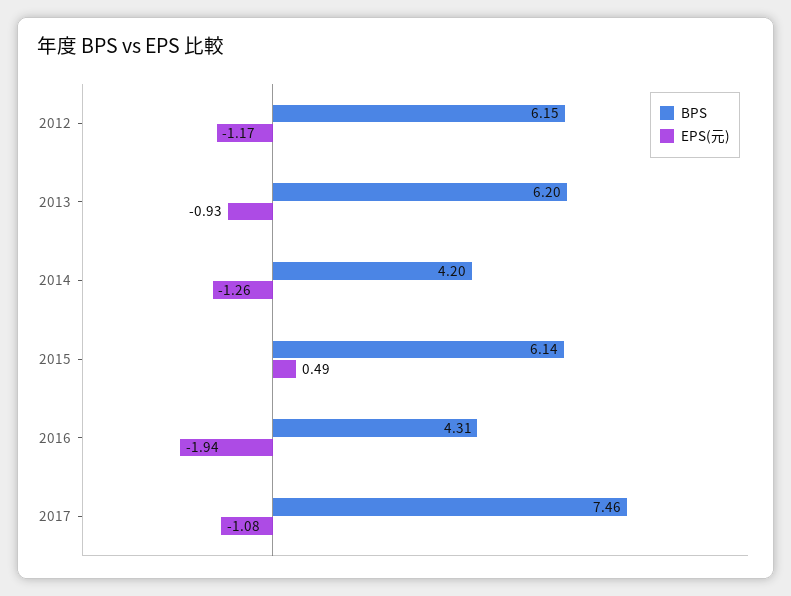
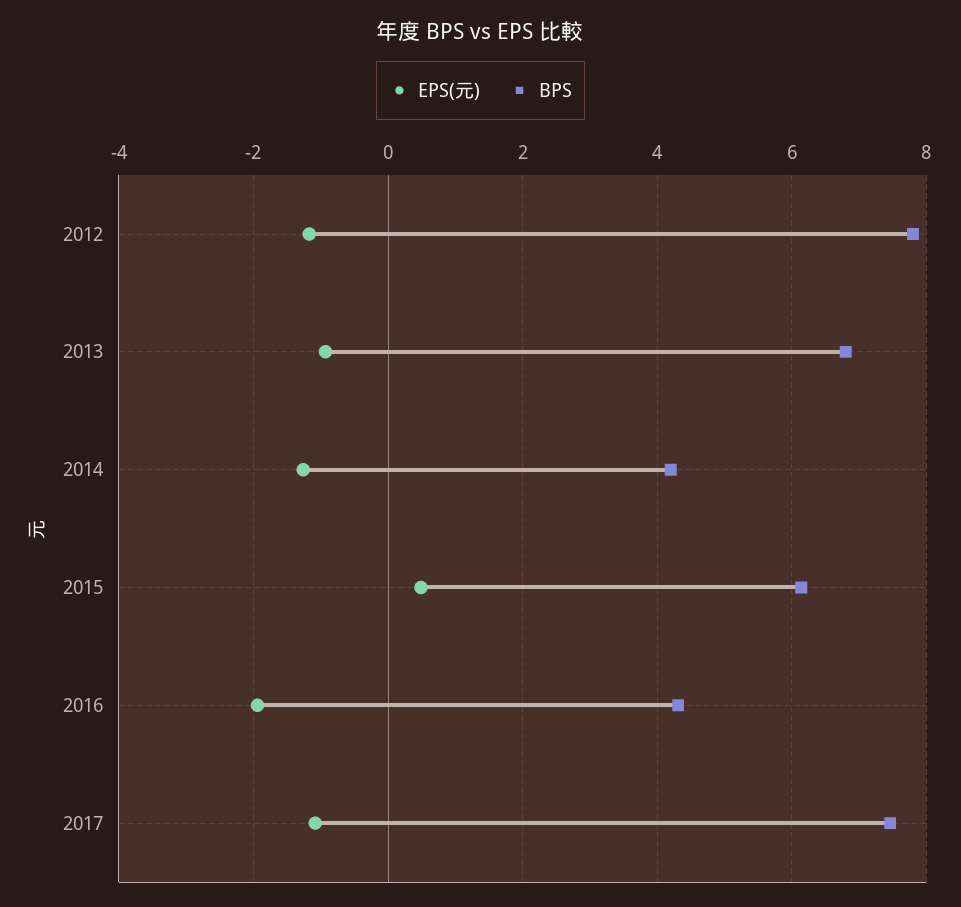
  {
    "BPS": {
-     "2012": 6.15,
+     "2012": 7.8,
-     "2013": 6.2,
+     "2013": 6.8,
      "2014": 4.2,
      "2015": 6.14,
      "2016": 4.31,
      "2017": 7.46
    },
    "EPS(元)": {
      "2012": -1.17,
      "2013": -0.93,
      "2014": -1.26,
      "2015": 0.49,
      "2016": -1.94,
      "2017": -1.08
    }
  }

